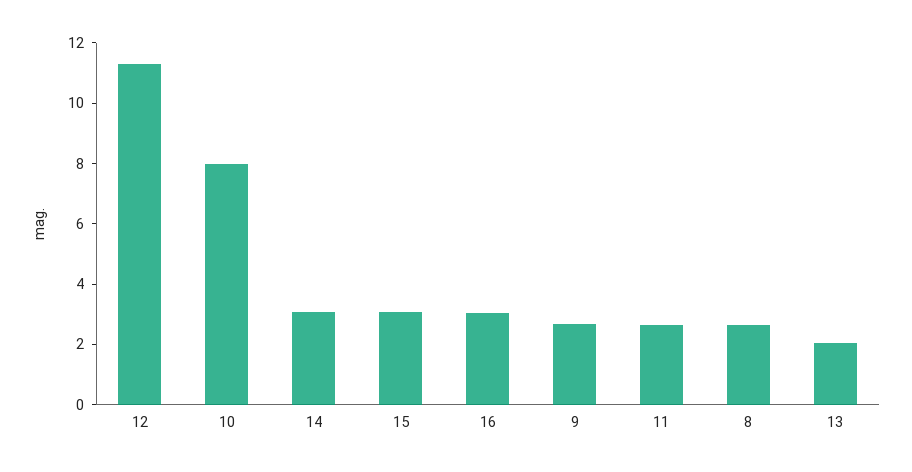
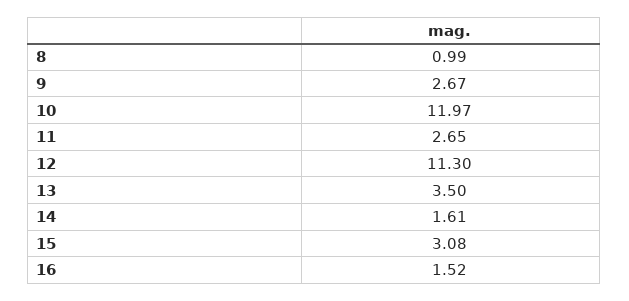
  {
    "12": 11.3,
-   "10": 8,
+   "10": 11.97,
-   "14": 3,
+   "14": 1.61,
    "15": 3.08,
-   "16": 3,
+   "16": 1.52,
    "9": 2.67,
    "11": 2.65,
-   "8": 2.5,
+   "8": 0.99,
-   "13": 2
+   "13": 3.5
  }

